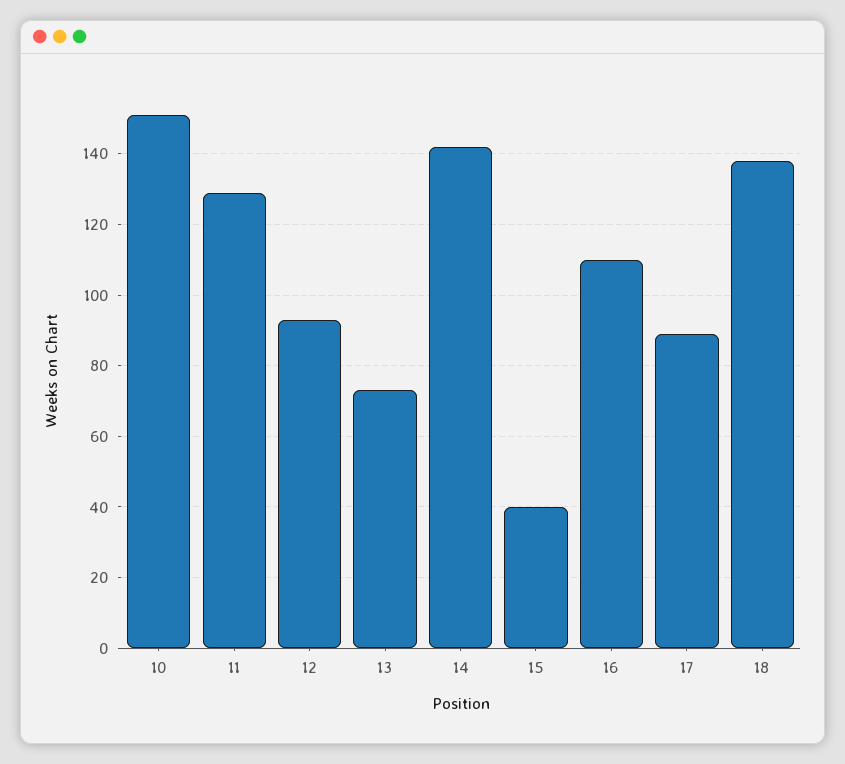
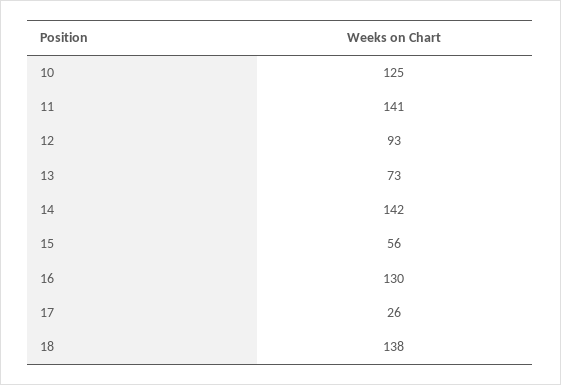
  {
-   "10": 150,
+   "10": 125,
-   "11": 130,
+   "11": 141,
    "12": 93,
    "13": 73,
    "14": 142,
-   "15": 40,
+   "15": 56,
-   "16": 110,
+   "16": 130,
-   "17": 90,
+   "17": 26,
    "18": 138
  }

